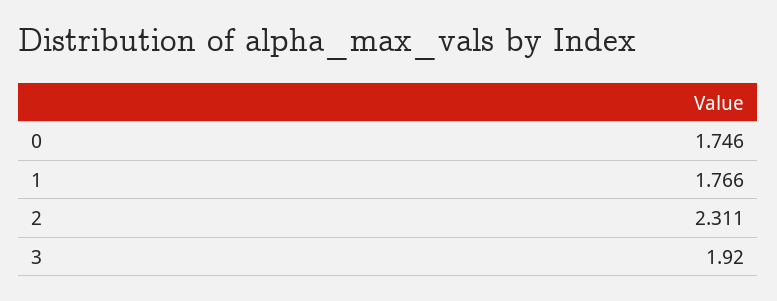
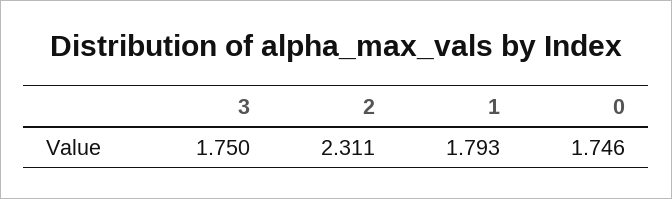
  {
    "0": 1.746,
-   "1": 1.766,
+   "1": 1.793,
    "2": 2.311,
-   "3": 1.92
+   "3": 1.75
  }

